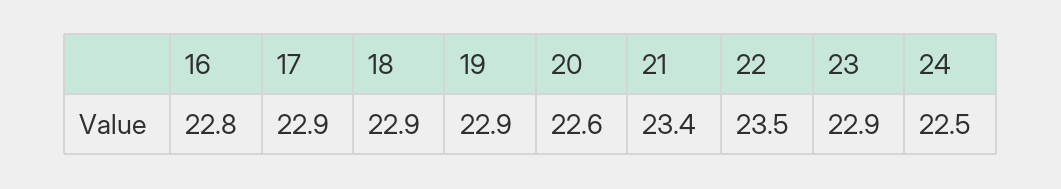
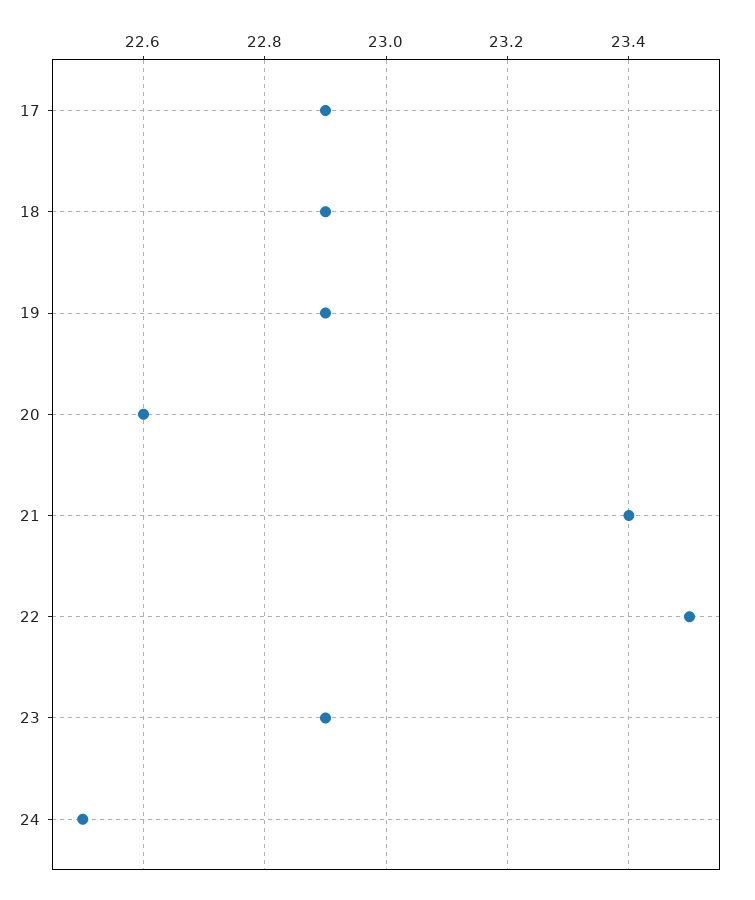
  {
-   "16": 22.8,
    "17": 22.9,
    "18": 22.9,
    "19": 22.9,
    "20": 22.6,
    "21": 23.4,
    "22": 23.5,
    "23": 22.9,
    "24": 22.5
  }

